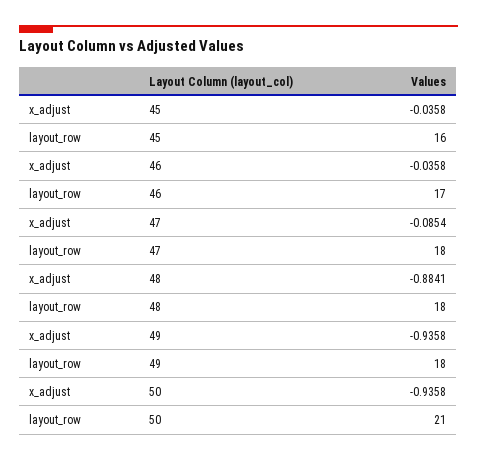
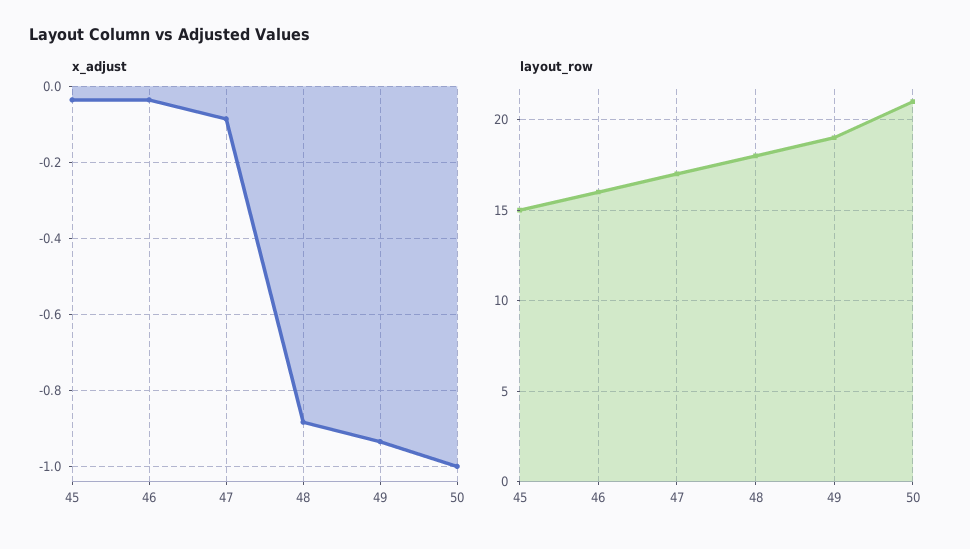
  {
    "x_adjust": {
      "45": -0.0358,
      "46": -0.0358,
      "47": -0.0854,
      "48": -0.8841,
      "49": -0.9358,
-     "50": -0.9358
+     "50": -1
    },
    "layout_row": {
-     "45": 16,
+     "45": 15,
-     "46": 17,
+     "46": 16,
-     "47": 18,
+     "47": 17,
      "48": 18,
-     "49": 18,
+     "49": 19,
      "50": 21
    }
  }

